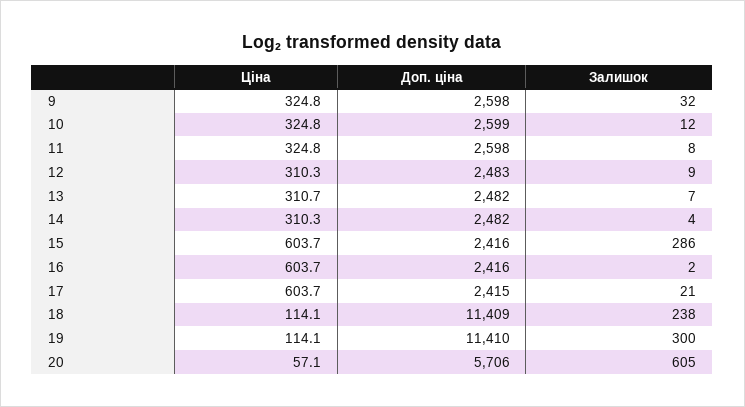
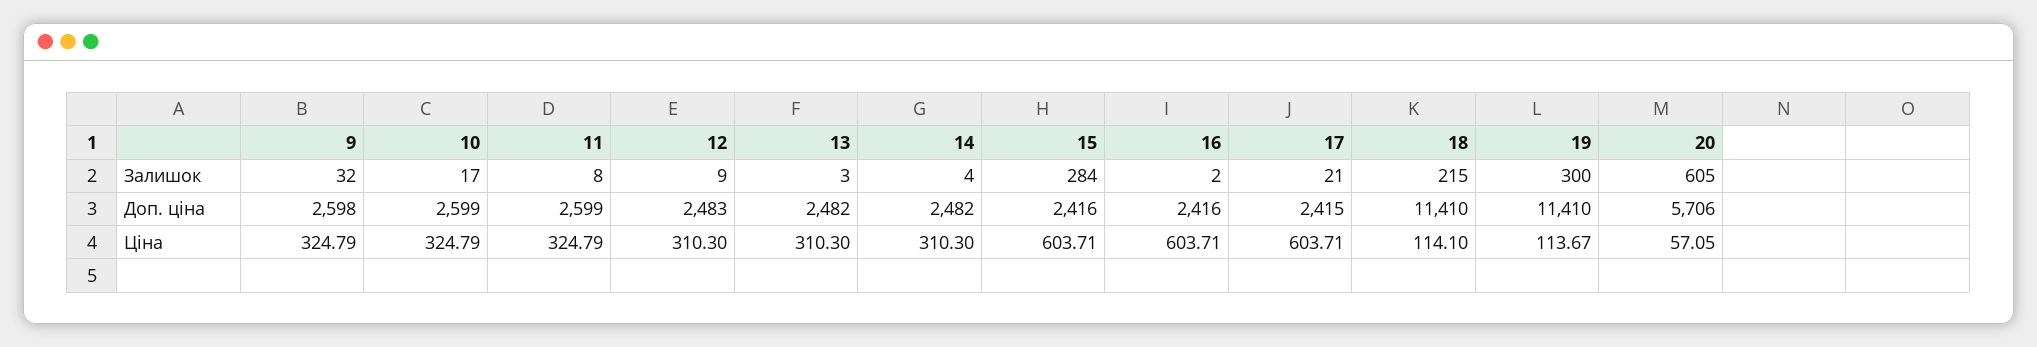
  {
    "Ціна": {
      "9": 324.79,
      "10": 324.79,
      "11": 324.79,
      "12": 310.3,
-     "13": 310.7,
+     "13": 310.3,
      "14": 310.3,
      "15": 603.71,
      "16": 603.71,
      "17": 603.71,
      "18": 114.1,
-     "19": 114.1,
+     "19": 113.67,
      "20": 57.05
    },
    "Доп. ціна": {
      "9": 2598,
      "10": 2599,
-     "11": 2598,
+     "11": 2599,
      "12": 2483,
      "13": 2482,
      "14": 2482,
      "15": 2416,
      "16": 2416,
      "17": 2415,
-     "18": 11409,
+     "18": 11410,
      "19": 11410,
      "20": 5706
    },
    "Залишок": {
      "9": 32,
-     "10": 12,
+     "10": 17,
      "11": 8,
      "12": 9,
-     "13": 7,
+     "13": 3,
      "14": 4,
-     "15": 286,
+     "15": 284,
      "16": 2,
      "17": 21,
-     "18": 238,
+     "18": 215,
      "19": 300,
      "20": 605
    }
  }

